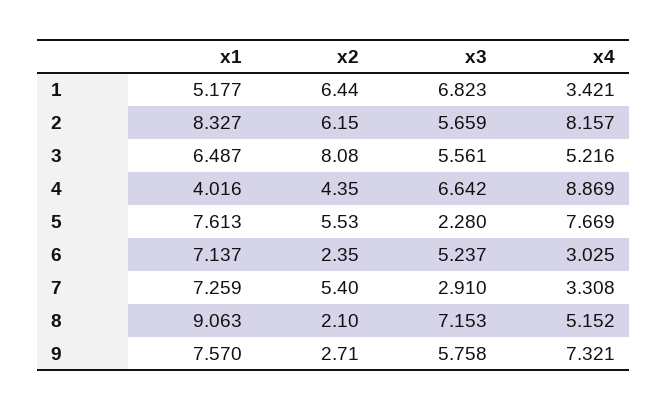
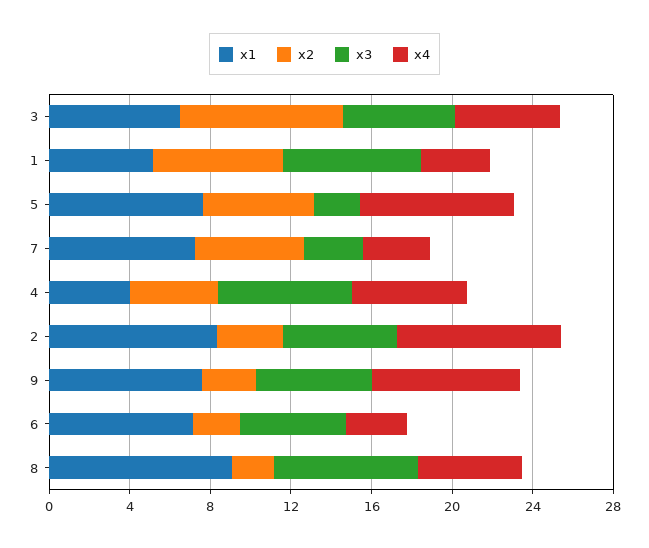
  {
    "x1": {
      "1": 5.177,
      "2": 8.327,
      "3": 6.487,
      "4": 4.016,
      "5": 7.613,
      "6": 7.137,
      "7": 7.259,
      "8": 9.063,
      "9": 7.57
    },
    "x2": {
      "1": 6.44,
-     "2": 6.15,
+     "2": 3,
      "3": 8.08,
      "4": 4.35,
      "5": 5.53,
      "6": 2.35,
      "7": 5.4,
      "8": 2.1,
      "9": 2.71
    },
    "x3": {
      "1": 6.823,
      "2": 5.659,
      "3": 5.561,
      "4": 6.642,
      "5": 2.28,
      "6": 5.237,
      "7": 2.91,
      "8": 7.153,
      "9": 5.758
    },
    "x4": {
      "1": 3.421,
      "2": 8.157,
      "3": 5.216,
-     "4": 8.869,
+     "4": 6,
      "5": 7.669,
      "6": 3.025,
      "7": 3.308,
      "8": 5.152,
      "9": 7.321
    }
  }

